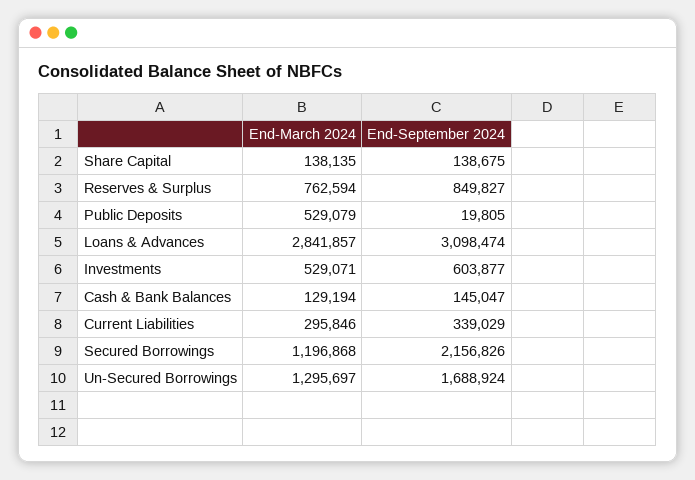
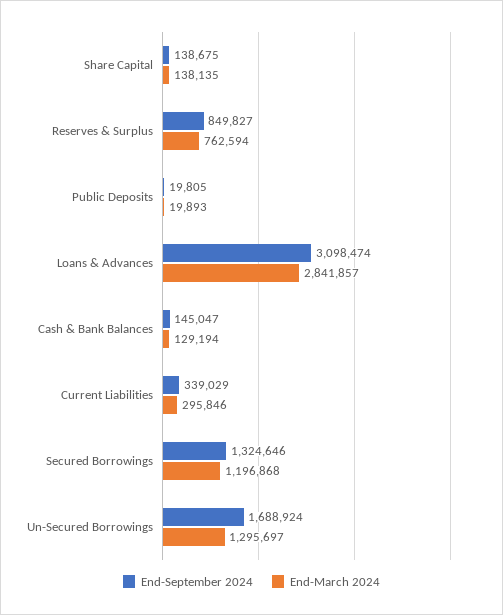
  {
    "End-March 2024": {
      "Share Capital": 138135,
      "Reserves & Surplus": 762594,
-     "Public Deposits": 529079,
+     "Public Deposits": 19893,
      "Loans & Advances": 2841857,
-     "Investments": 529071,
      "Cash & Bank Balances": 129194,
      "Current Liabilities": 295846,
      "Secured Borrowings": 1196868,
      "Un-Secured Borrowings": 1295697
    },
    "End-September 2024": {
      "Share Capital": 138675,
      "Reserves & Surplus": 849827,
      "Public Deposits": 19805,
      "Loans & Advances": 3098474,
-     "Investments": 603877,
      "Cash & Bank Balances": 145047,
      "Current Liabilities": 339029,
-     "Secured Borrowings": 2156826,
+     "Secured Borrowings": 1324646,
      "Un-Secured Borrowings": 1688924
    }
  }

